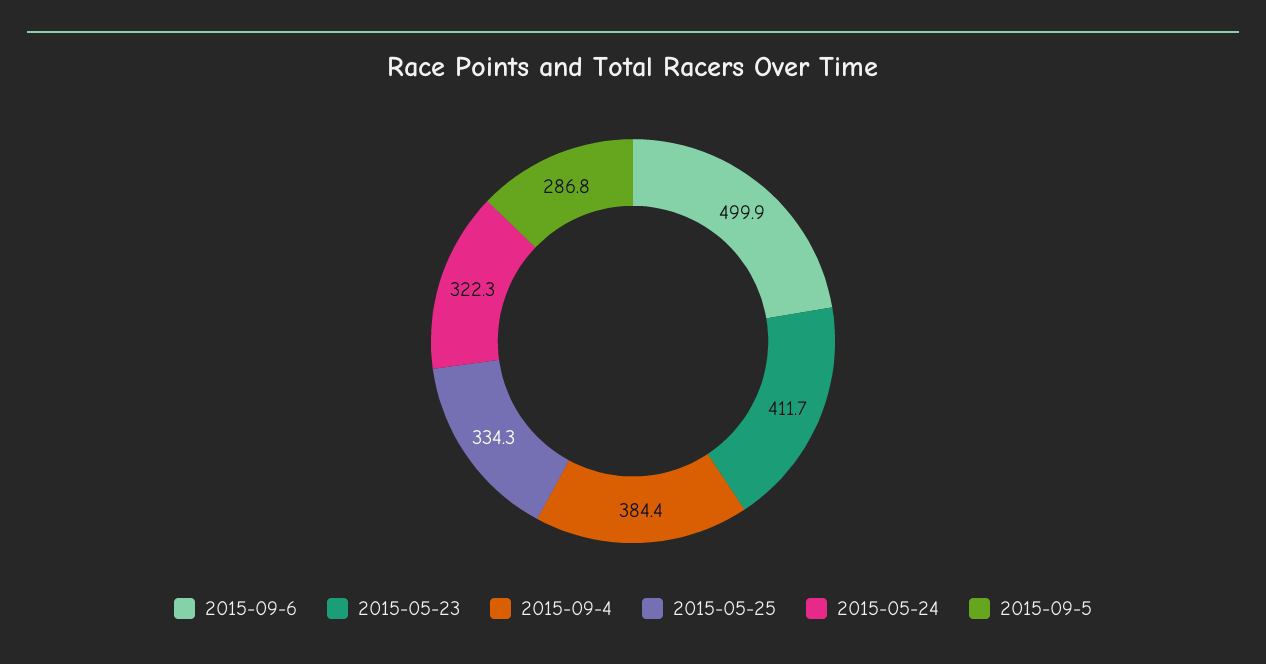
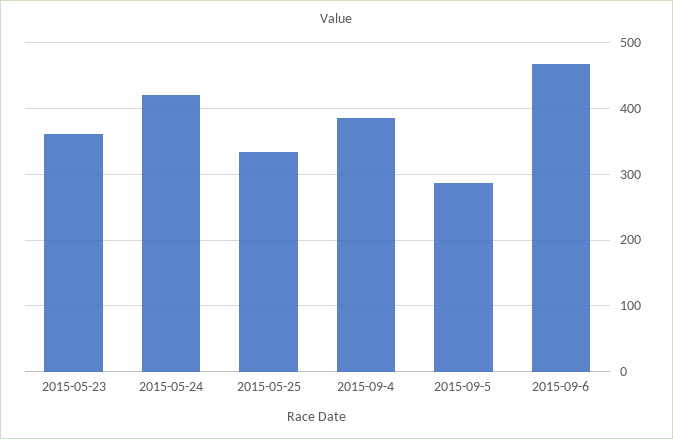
  {
-   "2015-09-6": 499.9,
+   "2015-09-6": 470,
-   "2015-05-23": 411.7,
+   "2015-05-23": 360,
    "2015-09-4": 384.4,
    "2015-05-25": 334.3,
-   "2015-05-24": 322.3,
+   "2015-05-24": 420,
    "2015-09-5": 286.8
  }

